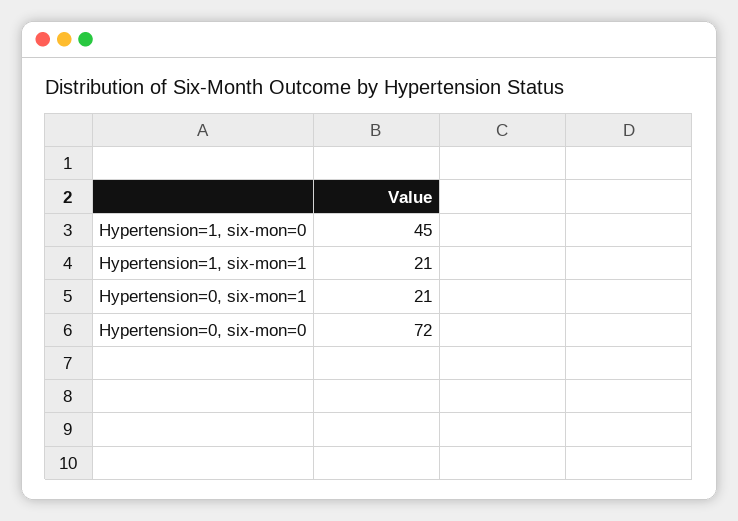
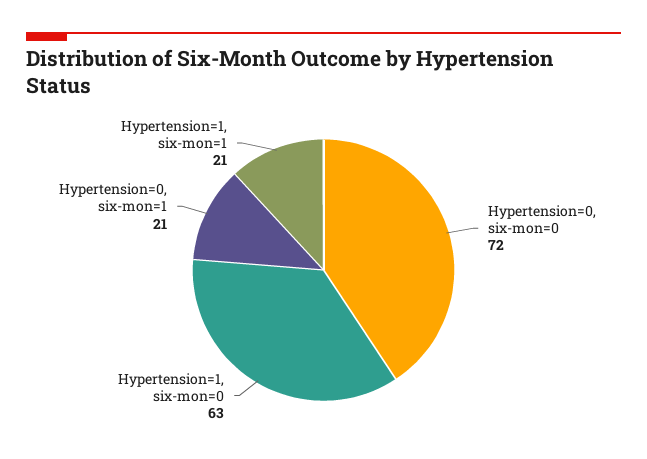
  {
-   "Hypertension=1, six-mon=0": 45,
+   "Hypertension=1, six-mon=0": 63,
    "Hypertension=1, six-mon=1": 21,
    "Hypertension=0, six-mon=1": 21,
    "Hypertension=0, six-mon=0": 72
  }

